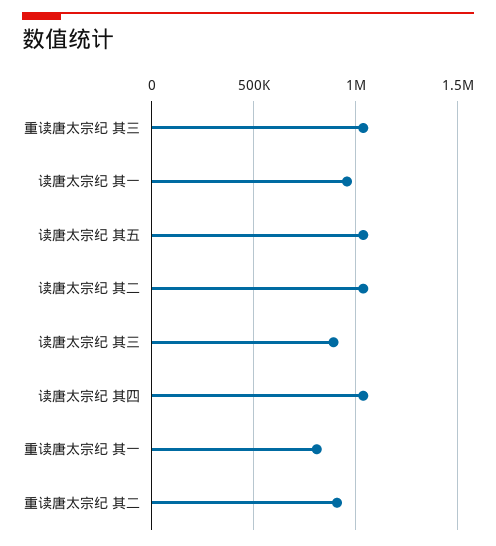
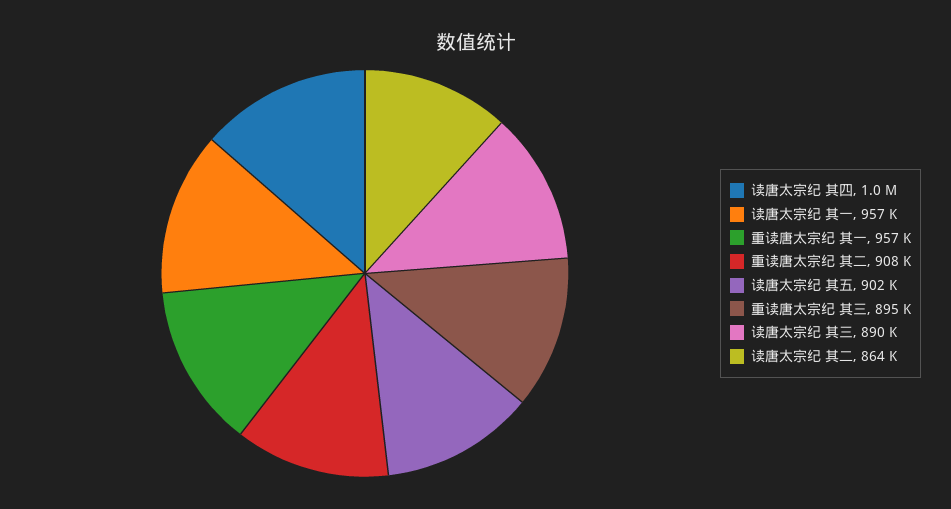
  {
-   "重读唐太宗纪 其三": 1050000,
+   "重读唐太宗纪 其三": 895000,
    "读唐太宗纪 其一": 957000,
-   "读唐太宗纪 其五": 1050000,
+   "读唐太宗纪 其五": 902000,
-   "读唐太宗纪 其二": 1050000,
+   "读唐太宗纪 其二": 864000,
    "读唐太宗纪 其三": 890000,
    "读唐太宗纪 其四": 1000000,
-   "重读唐太宗纪 其一": 800000,
+   "重读唐太宗纪 其一": 957000,
    "重读唐太宗纪 其二": 908000
  }

